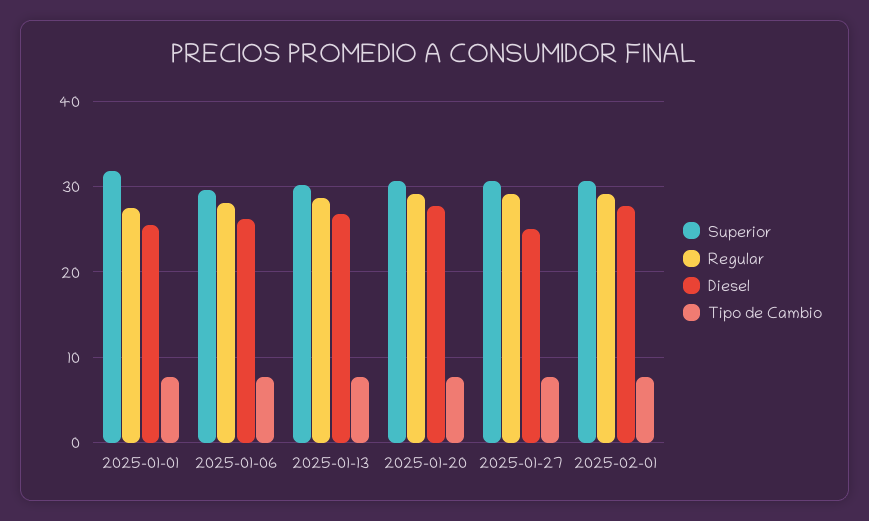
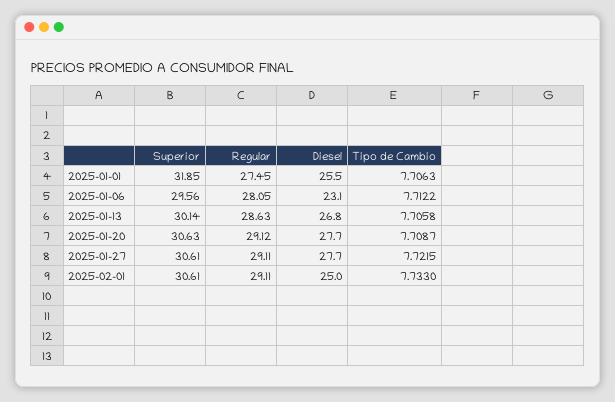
  {
    "Superior": {
      "2025-01-01": 31.85,
      "2025-01-06": 29.56,
      "2025-01-13": 30.14,
      "2025-01-20": 30.63,
      "2025-01-27": 30.61,
      "2025-02-01": 30.61
    },
    "Regular": {
      "2025-01-01": 27.45,
      "2025-01-06": 28.05,
      "2025-01-13": 28.63,
      "2025-01-20": 29.12,
      "2025-01-27": 29.11,
      "2025-02-01": 29.11
    },
    "Diesel": {
      "2025-01-01": 25.5,
-     "2025-01-06": 26,
+     "2025-01-06": 23.1,
      "2025-01-13": 26.8,
      "2025-01-20": 27.7,
-     "2025-01-27": 25,
+     "2025-01-27": 27.7,
-     "2025-02-01": 28
+     "2025-02-01": 25
    },
    "Tipo de Cambio": {
      "2025-01-01": 7.7063,
      "2025-01-06": 7.7122,
      "2025-01-13": 7.7058,
      "2025-01-20": 7.7087,
      "2025-01-27": 7.7215,
      "2025-02-01": 7.733
    }
  }

